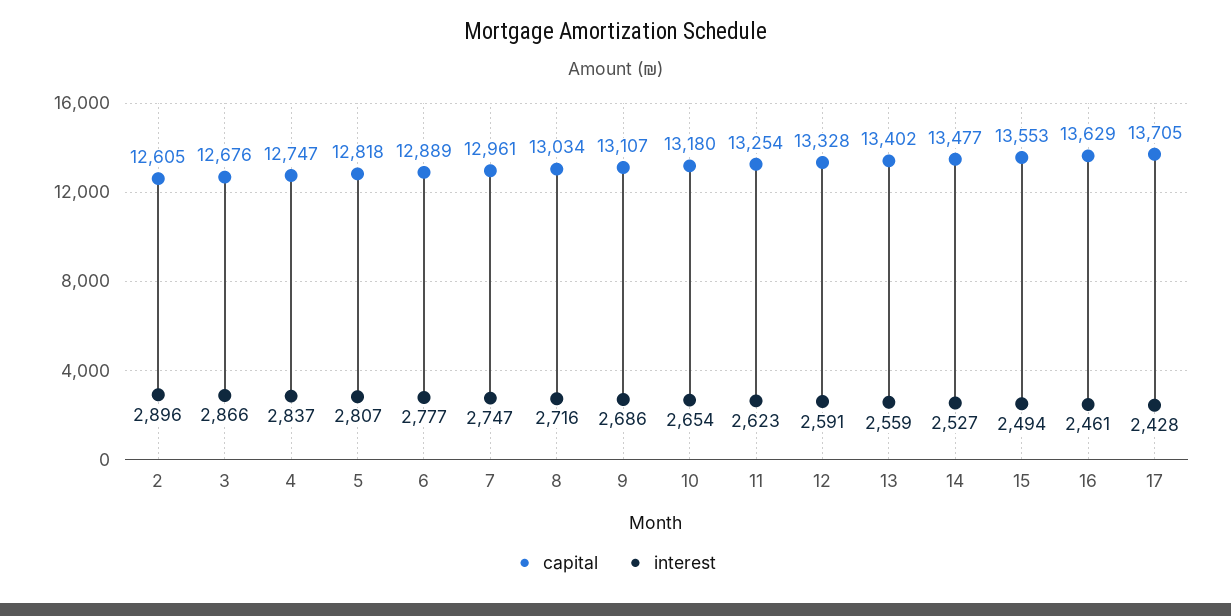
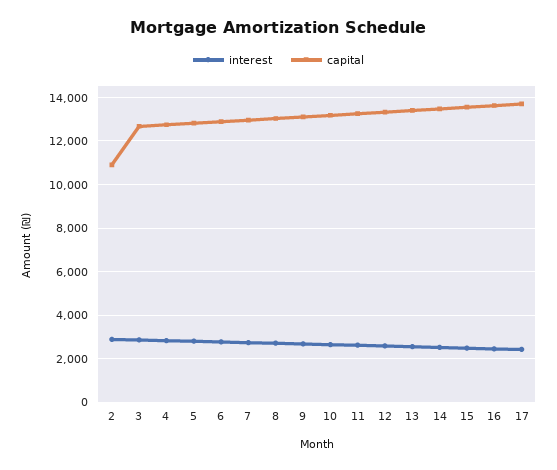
  {
    "capital": {
-     "2": 12605,
+     "2": 11000,
      "3": 12676,
      "4": 12747,
      "5": 12818,
      "6": 12889,
      "7": 12961,
      "8": 13034,
      "9": 13107,
      "10": 13180,
      "11": 13254,
      "12": 13328,
      "13": 13402,
      "14": 13477,
      "15": 13553,
      "16": 13629,
      "17": 13705
    },
    "interest": {
      "2": 2896,
      "3": 2866,
      "4": 2837,
      "5": 2807,
      "6": 2777,
      "7": 2747,
      "8": 2716,
      "9": 2686,
      "10": 2654,
      "11": 2623,
      "12": 2591,
      "13": 2559,
      "14": 2527,
      "15": 2494,
      "16": 2461,
      "17": 2428
    }
  }

